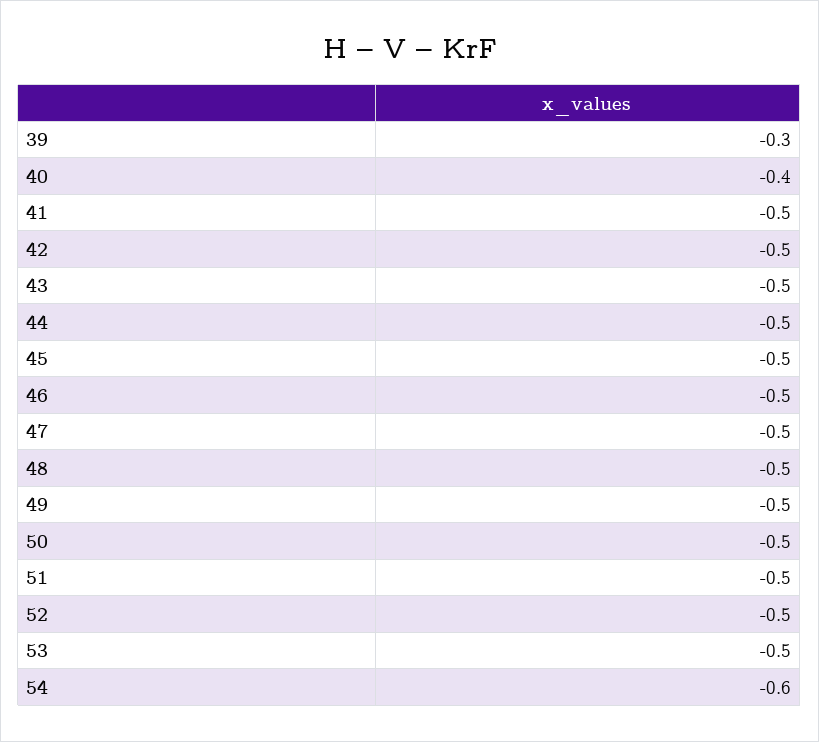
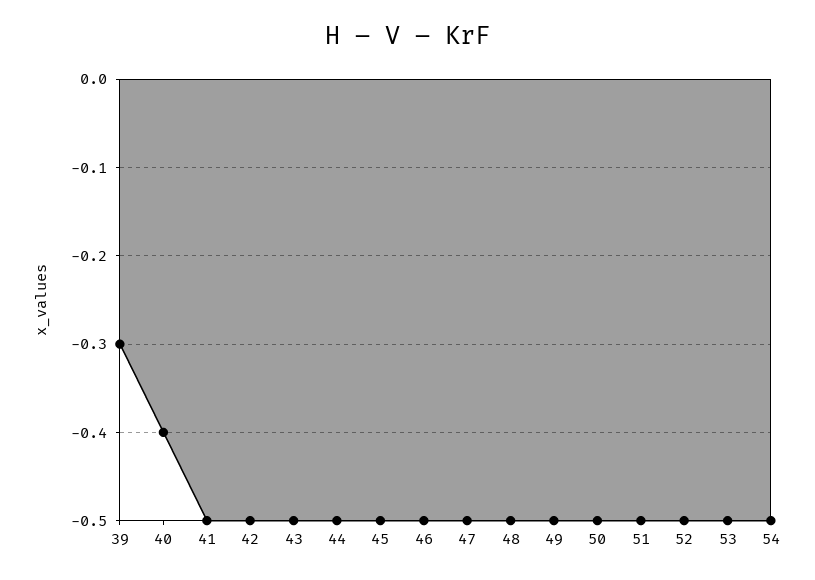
  {
    "39": -0.3,
    "40": -0.4,
    "41": -0.5,
    "42": -0.5,
    "43": -0.5,
    "44": -0.5,
    "45": -0.5,
    "46": -0.5,
    "47": -0.5,
    "48": -0.5,
    "49": -0.5,
    "50": -0.5,
    "51": -0.5,
    "52": -0.5,
    "53": -0.5,
-   "54": -0.6
+   "54": -0.5
  }

